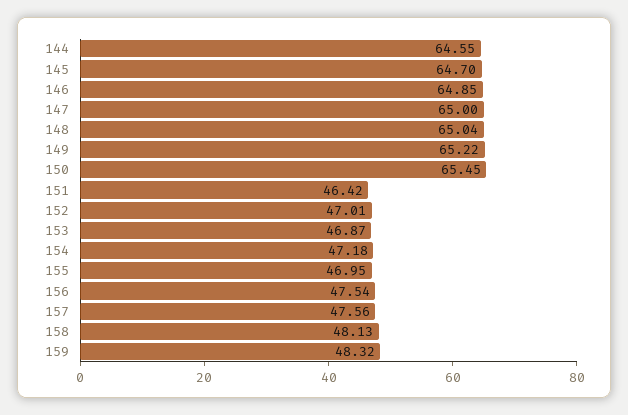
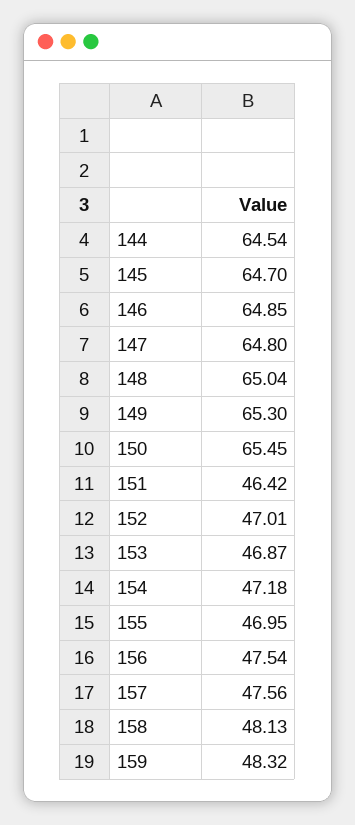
  {
-   "144": 64.55,
+   "144": 64.54,
    "145": 64.7,
    "146": 64.85,
-   "147": 65,
+   "147": 64.8,
    "148": 65.04,
-   "149": 65.22,
+   "149": 65.3,
    "150": 65.45,
    "151": 46.42,
    "152": 47.01,
    "153": 46.87,
    "154": 47.18,
    "155": 46.95,
    "156": 47.54,
    "157": 47.56,
    "158": 48.13,
    "159": 48.32
  }

